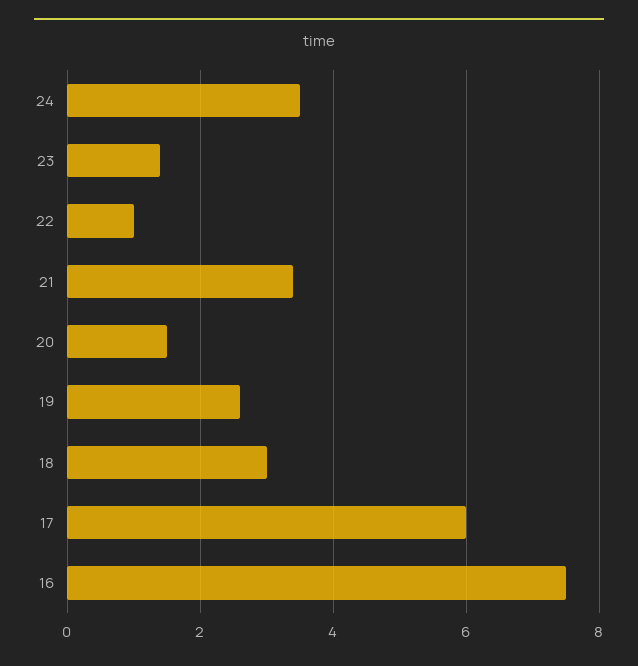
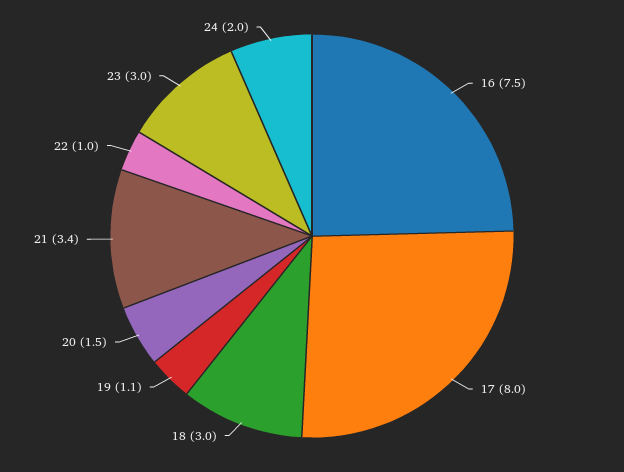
  {
-   "24": 3.5,
+   "24": 2,
-   "23": 1.5,
+   "23": 3,
    "22": 1,
    "21": 3.4,
    "20": 1.5,
-   "19": 2.5,
+   "19": 1.1,
    "18": 3,
-   "17": 6,
+   "17": 8,
    "16": 7.5
  }

